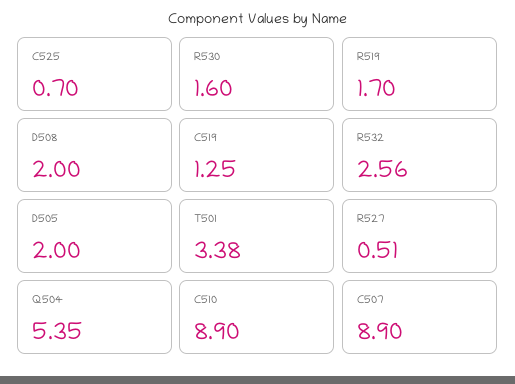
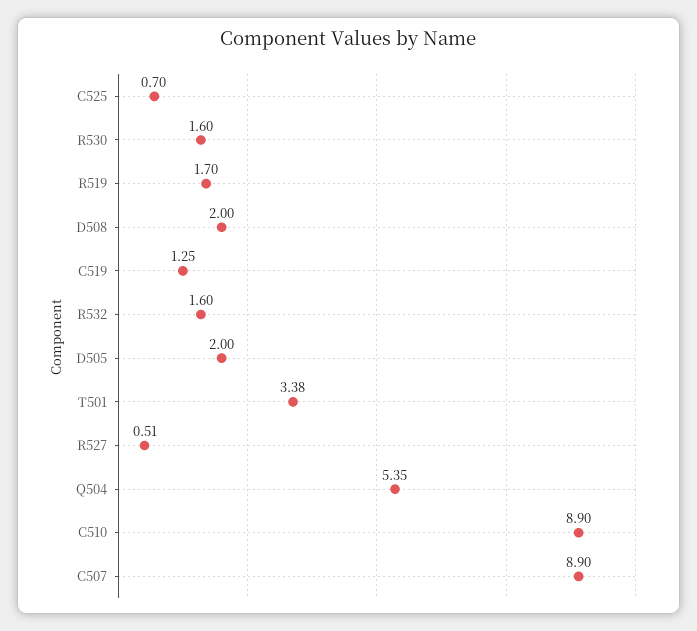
  {
    "C525": 0.7,
    "R530": 1.6,
    "R519": 1.7,
    "D508": 2,
    "C519": 1.25,
-   "R532": 2.56,
+   "R532": 1.6,
    "D505": 2,
    "T501": 3.38,
    "R527": 0.51,
    "Q504": 5.35,
    "C510": 8.9,
    "C507": 8.9
  }

